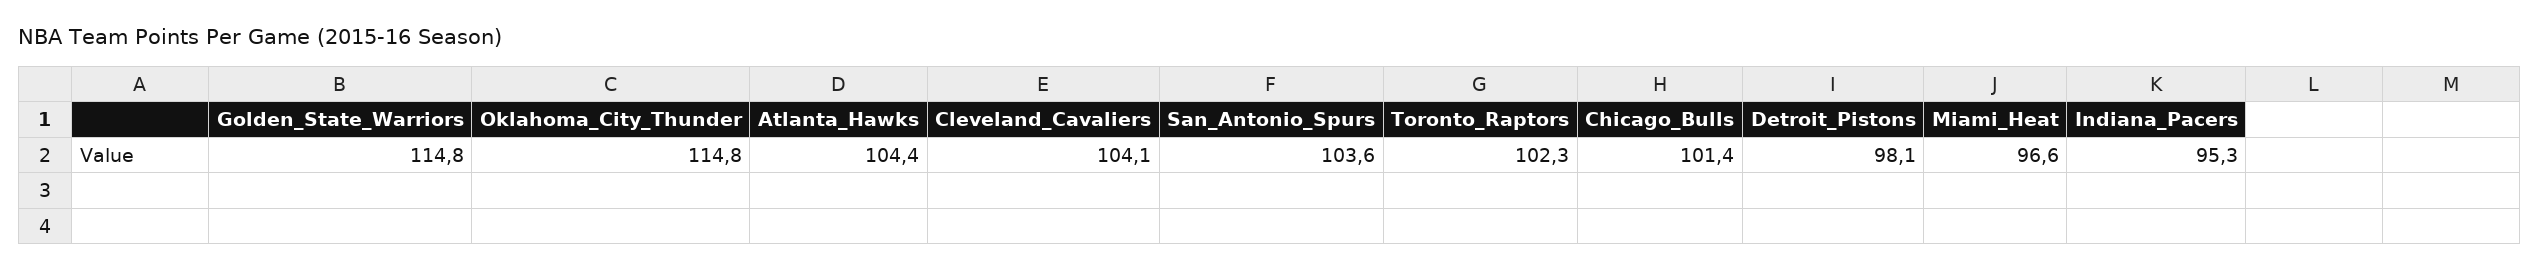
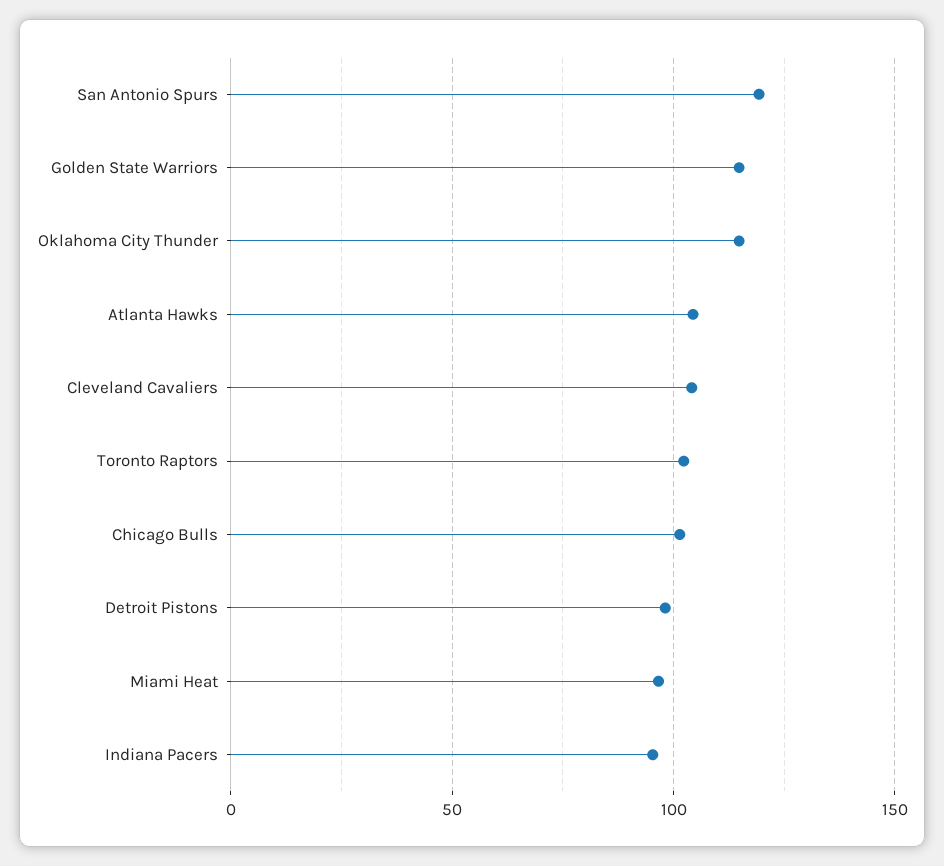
  {
    "Golden_State_Warriors": 114.8,
    "Oklahoma_City_Thunder": 114.8,
    "Atlanta_Hawks": 104.4,
    "Cleveland_Cavaliers": 104.1,
-   "San_Antonio_Spurs": 103.6,
+   "San_Antonio_Spurs": 120,
    "Toronto_Raptors": 102.3,
    "Chicago_Bulls": 101.4,
    "Detroit_Pistons": 98.1,
    "Miami_Heat": 96.6,
    "Indiana_Pacers": 95.3
  }

